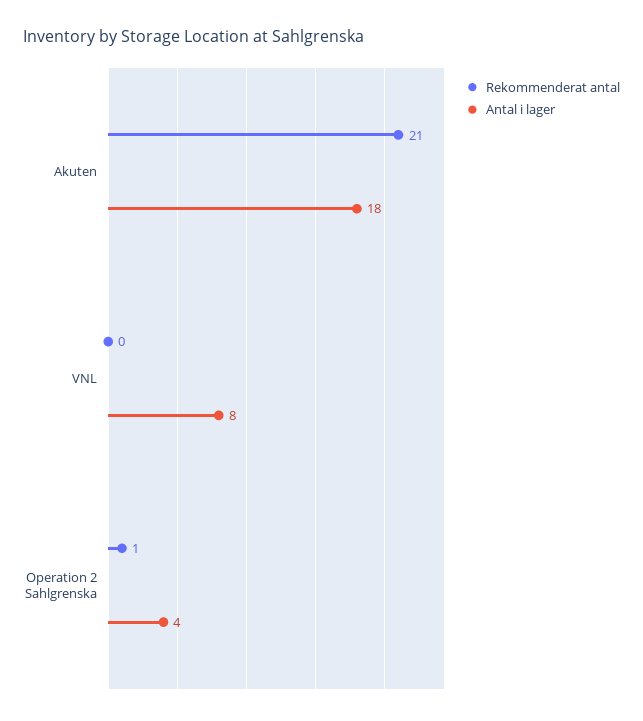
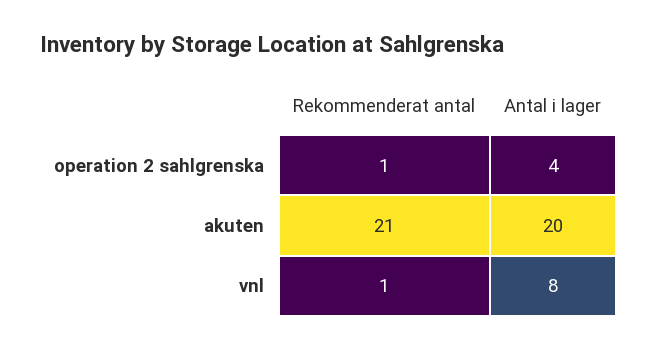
  {
    "Rekommenderat antal": {
      "Akuten": 21,
-     "VNL": 0,
+     "VNL": 1,
      "Operation 2 Sahlgrenska": 1
    },
    "Antal i lager": {
-     "Akuten": 18,
+     "Akuten": 20,
      "VNL": 8,
      "Operation 2 Sahlgrenska": 4
    }
  }

